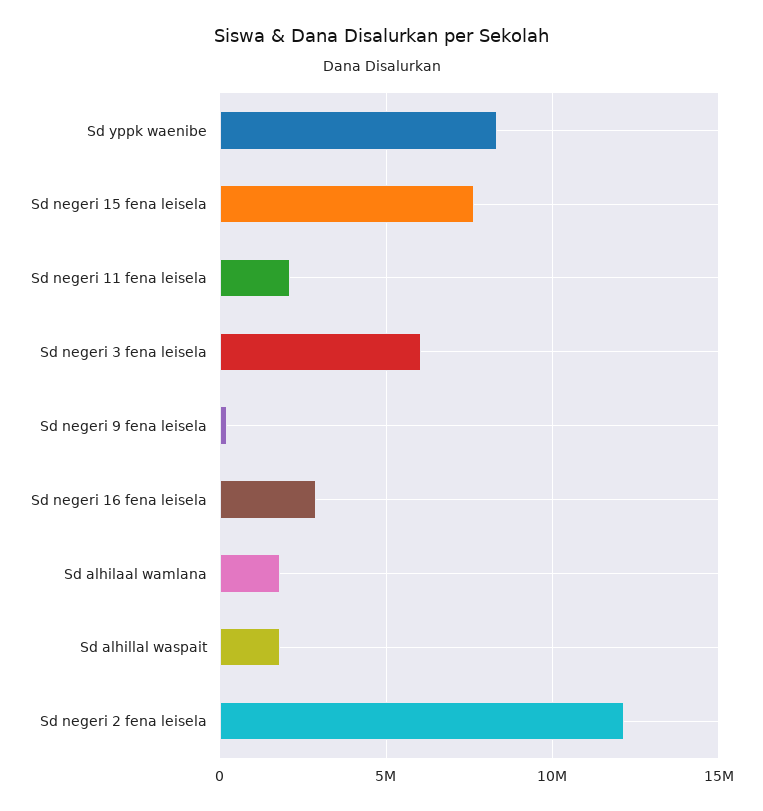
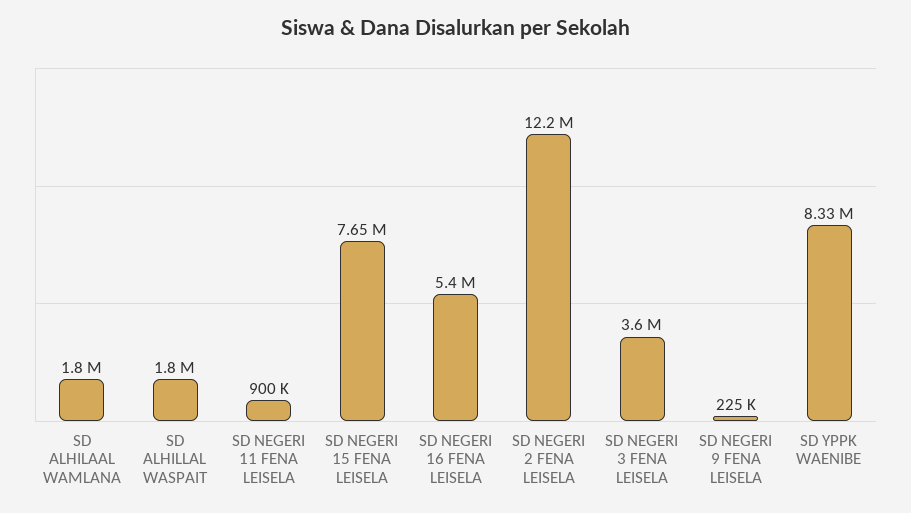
  {
    "Sd yppk waenibe": 8330000,
    "Sd negeri 15 fena leisela": 7650000,
-   "Sd negeri 11 fena leisela": 2000000,
+   "Sd negeri 11 fena leisela": 900000,
-   "Sd negeri 3 fena leisela": 6000000,
+   "Sd negeri 3 fena leisela": 3600000,
    "Sd negeri 9 fena leisela": 225000,
-   "Sd negeri 16 fena leisela": 3000000,
+   "Sd negeri 16 fena leisela": 5400000,
    "Sd alhilaal wamlana": 1800000,
    "Sd alhillal waspait": 1800000,
    "Sd negeri 2 fena leisela": 12200000
  }

